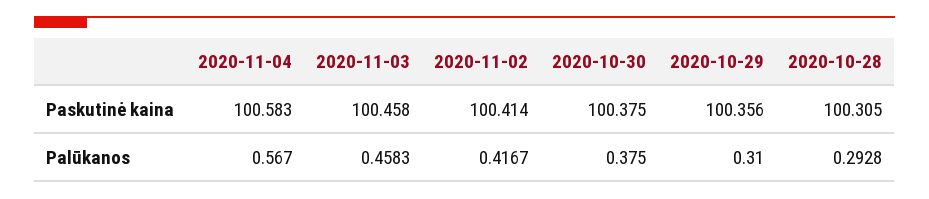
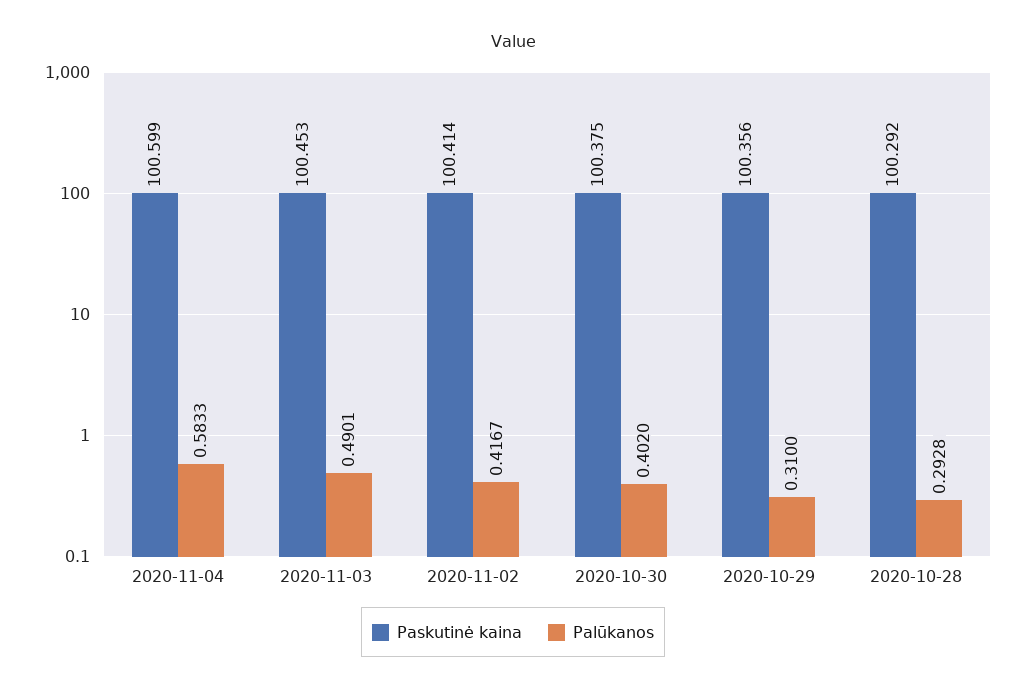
  {
    "Paskutinė kaina": {
-     "2020-11-04": 100.583,
+     "2020-11-04": 100.599,
-     "2020-11-03": 100.458,
+     "2020-11-03": 100.453,
      "2020-11-02": 100.414,
      "2020-10-30": 100.375,
      "2020-10-29": 100.356,
-     "2020-10-28": 100.305
+     "2020-10-28": 100.292
    },
    "Palūkanos": {
-     "2020-11-04": 0.567,
+     "2020-11-04": 0.5833,
-     "2020-11-03": 0.4583,
+     "2020-11-03": 0.4901,
      "2020-11-02": 0.4167,
-     "2020-10-30": 0.375,
+     "2020-10-30": 0.402,
      "2020-10-29": 0.31,
      "2020-10-28": 0.2928
    }
  }

